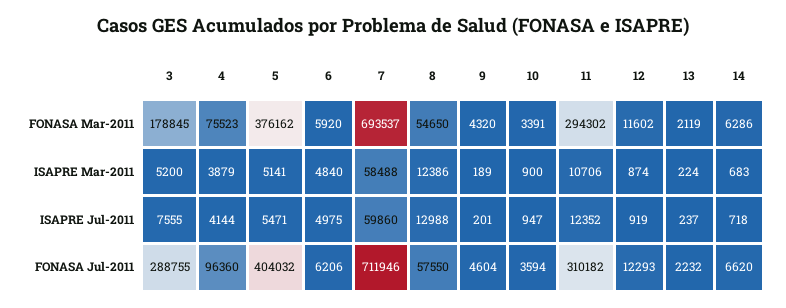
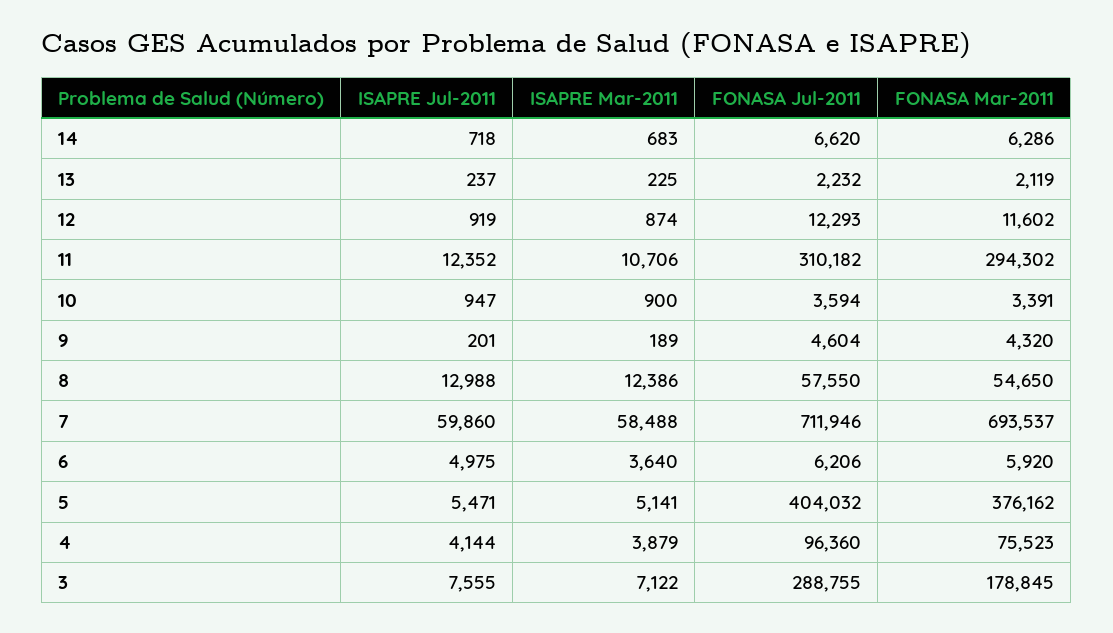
  {
    "3": {
      "FONASA Mar-2011": 178845,
-     "ISAPRE Mar-2011": 5200,
+     "ISAPRE Mar-2011": 7122,
      "ISAPRE Jul-2011": 7555,
      "FONASA Jul-2011": 288755
    },
    "4": {
      "FONASA Mar-2011": 75523,
      "ISAPRE Mar-2011": 3879,
      "ISAPRE Jul-2011": 4144,
      "FONASA Jul-2011": 96360
    },
    "5": {
      "FONASA Mar-2011": 376162,
      "ISAPRE Mar-2011": 5141,
      "ISAPRE Jul-2011": 5471,
      "FONASA Jul-2011": 404032
    },
    "6": {
      "FONASA Mar-2011": 5920,
-     "ISAPRE Mar-2011": 4840,
+     "ISAPRE Mar-2011": 3640,
      "ISAPRE Jul-2011": 4975,
      "FONASA Jul-2011": 6206
    },
    "7": {
      "FONASA Mar-2011": 693537,
      "ISAPRE Mar-2011": 58488,
      "ISAPRE Jul-2011": 59860,
      "FONASA Jul-2011": 711946
    },
    "8": {
      "FONASA Mar-2011": 54650,
      "ISAPRE Mar-2011": 12386,
      "ISAPRE Jul-2011": 12988,
      "FONASA Jul-2011": 57550
    },
    "9": {
      "FONASA Mar-2011": 4320,
      "ISAPRE Mar-2011": 189,
      "ISAPRE Jul-2011": 201,
      "FONASA Jul-2011": 4604
    },
    "10": {
      "FONASA Mar-2011": 3391,
      "ISAPRE Mar-2011": 900,
      "ISAPRE Jul-2011": 947,
      "FONASA Jul-2011": 3594
    },
    "11": {
      "FONASA Mar-2011": 294302,
      "ISAPRE Mar-2011": 10706,
      "ISAPRE Jul-2011": 12352,
      "FONASA Jul-2011": 310182
    },
    "12": {
      "FONASA Mar-2011": 11602,
      "ISAPRE Mar-2011": 874,
      "ISAPRE Jul-2011": 919,
      "FONASA Jul-2011": 12293
    },
    "13": {
      "FONASA Mar-2011": 2119,
-     "ISAPRE Mar-2011": 224,
+     "ISAPRE Mar-2011": 225,
      "ISAPRE Jul-2011": 237,
      "FONASA Jul-2011": 2232
    },
    "14": {
      "FONASA Mar-2011": 6286,
      "ISAPRE Mar-2011": 683,
      "ISAPRE Jul-2011": 718,
      "FONASA Jul-2011": 6620
    }
  }

